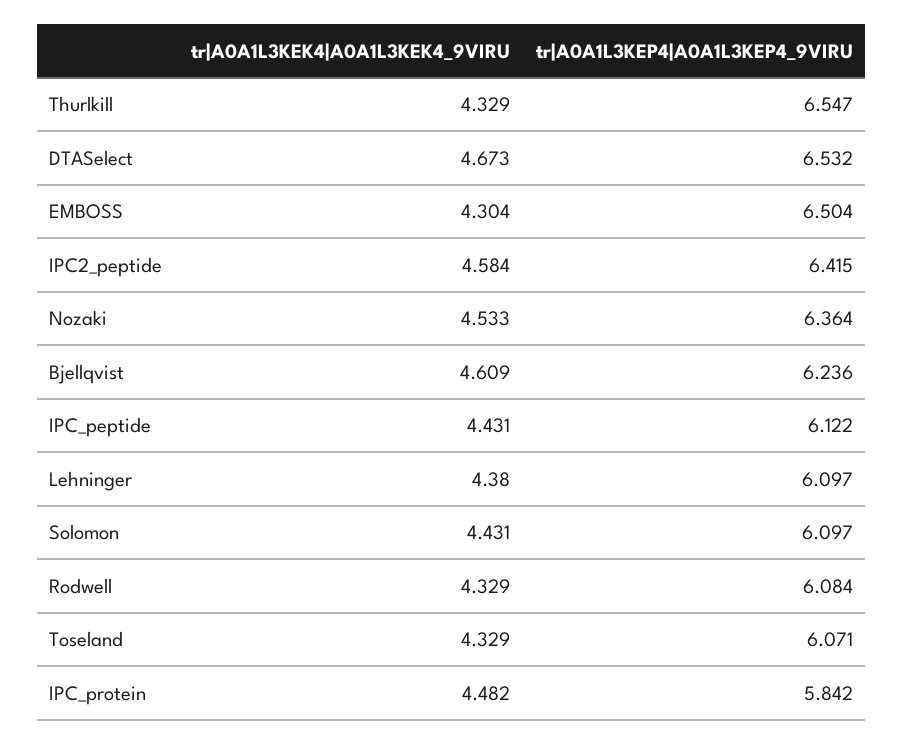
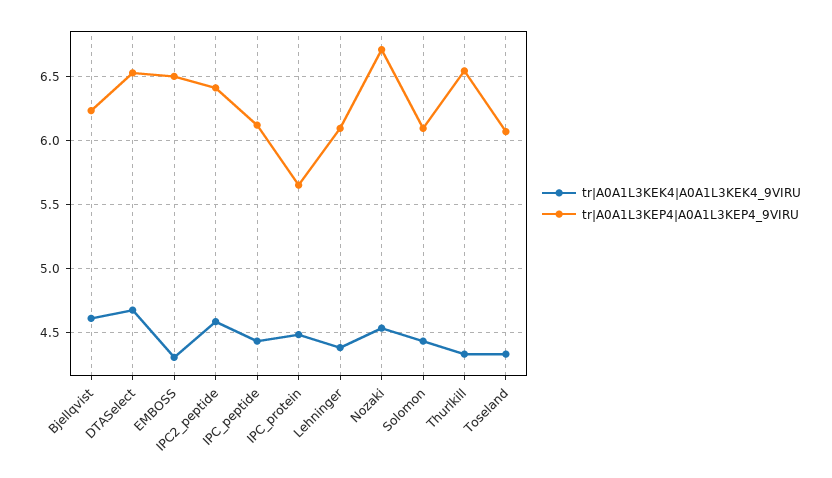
  {
    "tr|A0A1L3KEK4|A0A1L3KEK4_9VIRU": {
      "Thurlkill": 4.329,
      "DTASelect": 4.673,
      "EMBOSS": 4.304,
      "IPC2_peptide": 4.584,
      "Nozaki": 4.533,
      "Bjellqvist": 4.609,
      "IPC_peptide": 4.431,
      "Lehninger": 4.38,
      "Solomon": 4.431,
-     "Rodwell": 4.329,
      "Toseland": 4.329,
      "IPC_protein": 4.482
    },
    "tr|A0A1L3KEP4|A0A1L3KEP4_9VIRU": {
      "Thurlkill": 6.547,
      "DTASelect": 6.532,
      "EMBOSS": 6.504,
      "IPC2_peptide": 6.415,
-     "Nozaki": 6.364,
+     "Nozaki": 6.7,
      "Bjellqvist": 6.236,
      "IPC_peptide": 6.122,
      "Lehninger": 6.097,
      "Solomon": 6.097,
-     "Rodwell": 6.084,
      "Toseland": 6.071,
-     "IPC_protein": 5.842
+     "IPC_protein": 5.65
    }
  }

